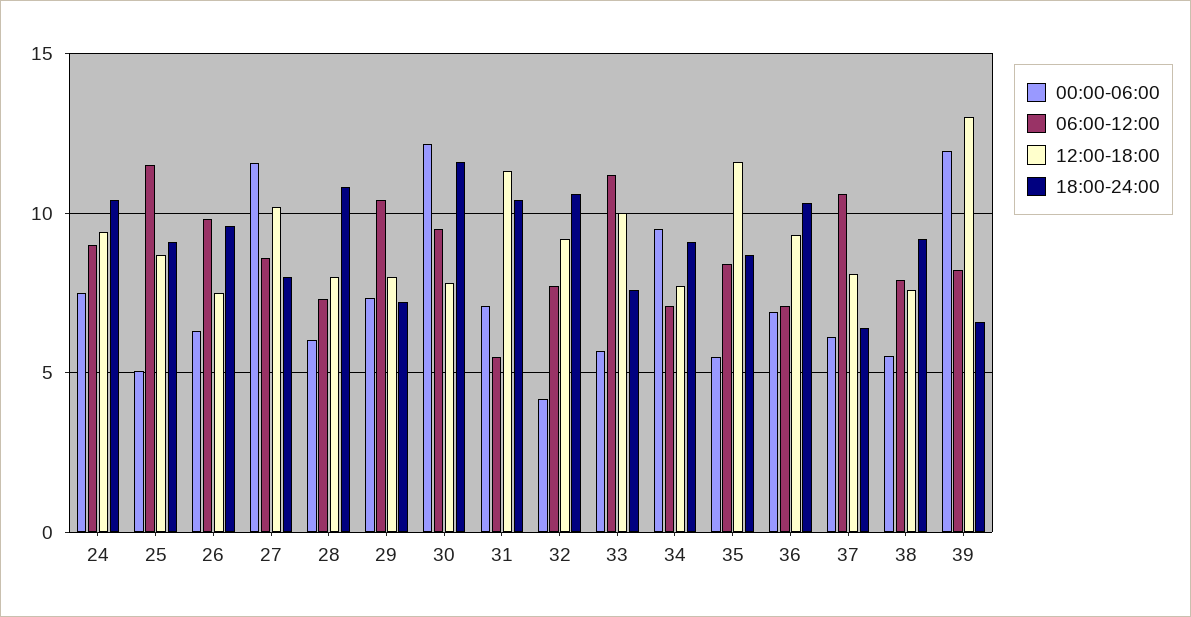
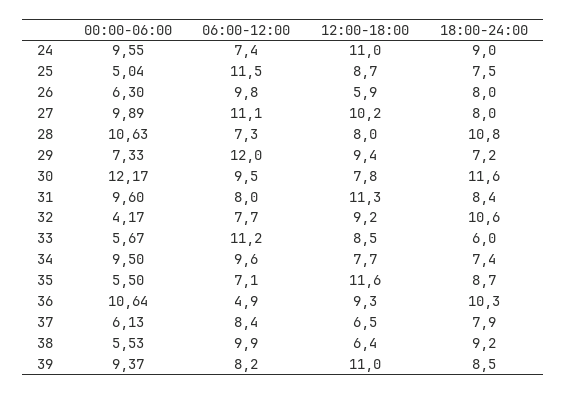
  {
    "00:00-06:00": {
-     "24": 7.5,
+     "24": 9.55,
      "25": 5.04,
      "26": 6.3,
-     "27": 11.5,
+     "27": 9.89,
-     "28": 6,
+     "28": 10.63,
      "29": 7.33,
      "30": 12.17,
-     "31": 7,
+     "31": 9.6,
      "32": 4.17,
      "33": 5.67,
      "34": 9.5,
      "35": 5.5,
-     "36": 7,
+     "36": 10.64,
      "37": 6.13,
      "38": 5.53,
-     "39": 12
+     "39": 9.37
    },
    "06:00-12:00": {
-     "24": 9,
+     "24": 7.4,
      "25": 11.5,
      "26": 9.8,
-     "27": 8.5,
+     "27": 11.1,
      "28": 7.3,
-     "29": 10.5,
+     "29": 12,
      "30": 9.5,
-     "31": 5.5,
+     "31": 8,
      "32": 7.7,
      "33": 11.2,
-     "34": 7,
+     "34": 9.6,
-     "35": 8.5,
+     "35": 7.1,
-     "36": 7,
+     "36": 4.9,
-     "37": 10.5,
+     "37": 8.4,
-     "38": 8,
+     "38": 9.9,
      "39": 8.2
    },
    "12:00-18:00": {
-     "24": 9.5,
+     "24": 11,
      "25": 8.7,
-     "26": 7.5,
+     "26": 5.9,
      "27": 10.2,
      "28": 8,
-     "29": 8,
+     "29": 9.4,
      "30": 7.8,
      "31": 11.3,
      "32": 9.2,
-     "33": 10,
+     "33": 8.5,
      "34": 7.7,
      "35": 11.6,
      "36": 9.3,
-     "37": 8,
+     "37": 6.5,
-     "38": 7.5,
+     "38": 6.4,
-     "39": 13
+     "39": 11
    },
    "18:00-24:00": {
-     "24": 10.5,
+     "24": 9,
-     "25": 9,
+     "25": 7.5,
-     "26": 9.5,
+     "26": 8,
      "27": 8,
      "28": 10.8,
      "29": 7.2,
      "30": 11.6,
-     "31": 10.5,
+     "31": 8.4,
      "32": 10.6,
-     "33": 7.5,
+     "33": 6,
-     "34": 9,
+     "34": 7.4,
      "35": 8.7,
      "36": 10.3,
-     "37": 6.5,
+     "37": 7.9,
      "38": 9.2,
-     "39": 6.5
+     "39": 8.5
    }
  }

